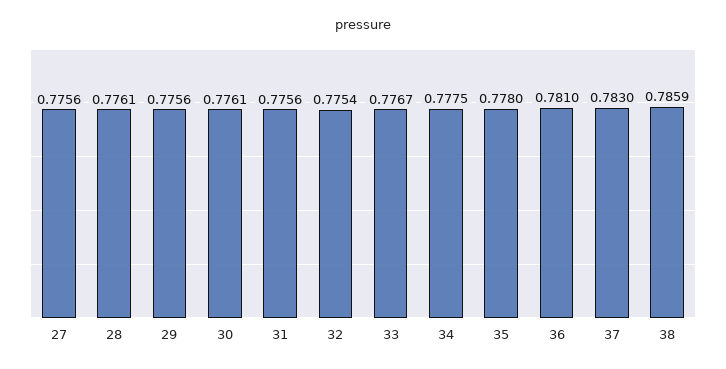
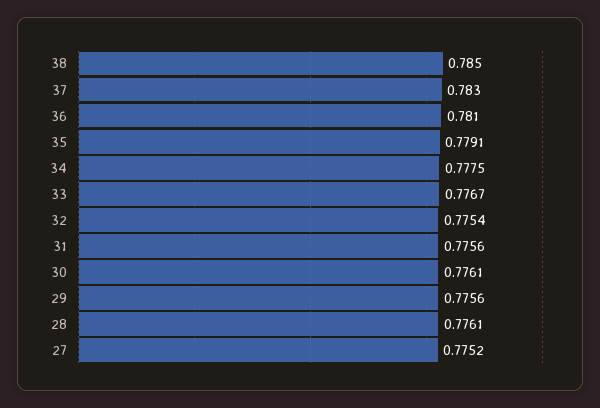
  {
-   "27": 0.7756,
+   "27": 0.7752,
    "28": 0.7761,
    "29": 0.7756,
    "30": 0.7761,
    "31": 0.7756,
    "32": 0.7754,
    "33": 0.7767,
    "34": 0.7775,
-   "35": 0.778,
+   "35": 0.7791,
    "36": 0.781,
    "37": 0.783,
-   "38": 0.7859
+   "38": 0.785
  }

